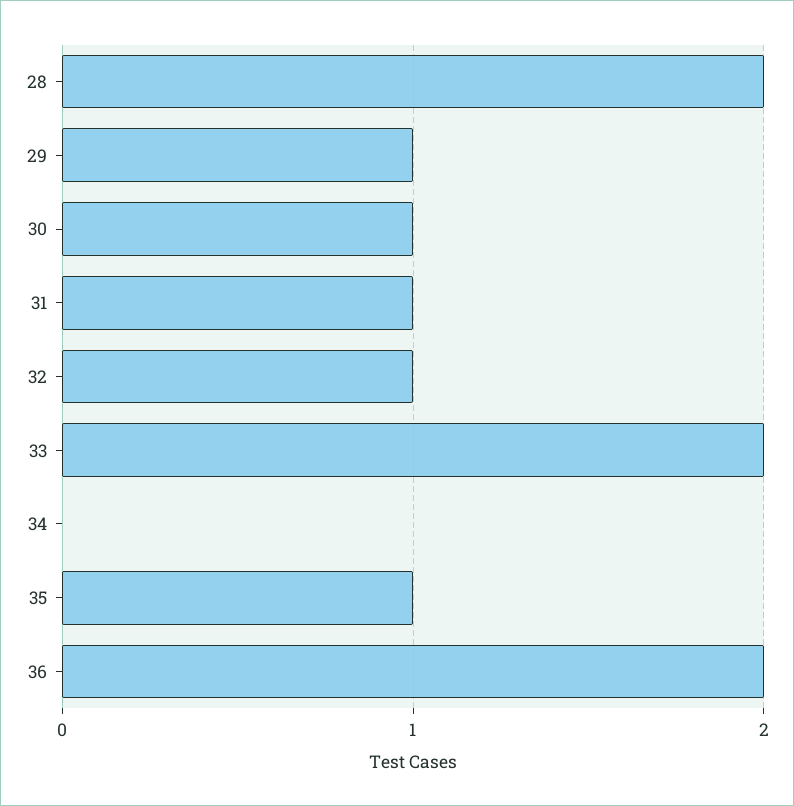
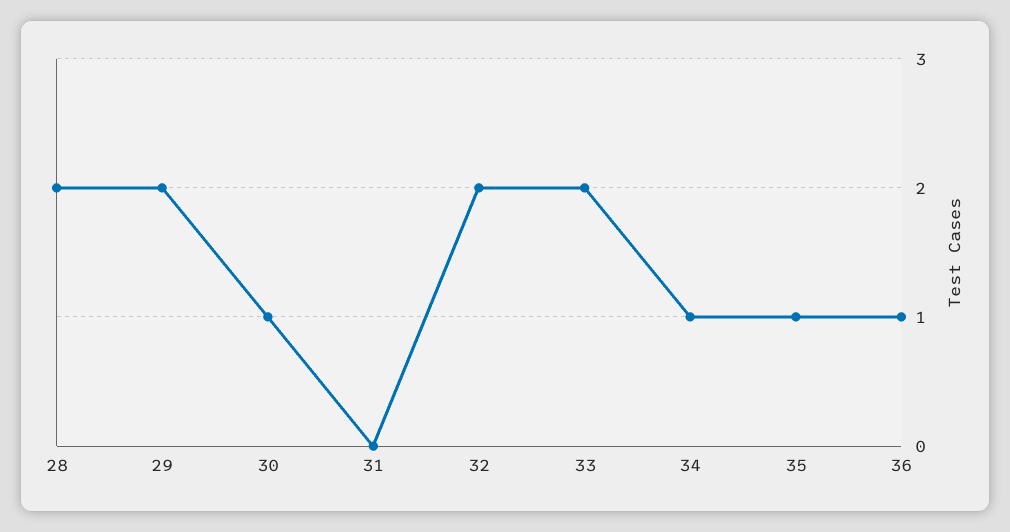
  {
    "28": 2,
-   "29": 1,
+   "29": 2,
    "30": 1,
-   "31": 1,
+   "31": 0,
-   "32": 1,
+   "32": 2,
    "33": 2,
-   "34": 0,
+   "34": 1,
    "35": 1,
-   "36": 2
+   "36": 1
  }

